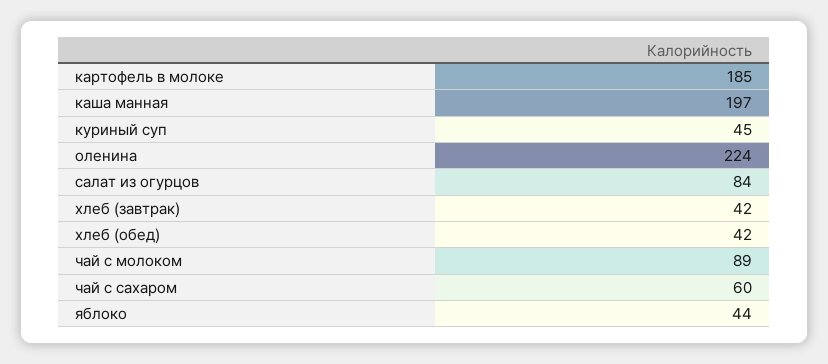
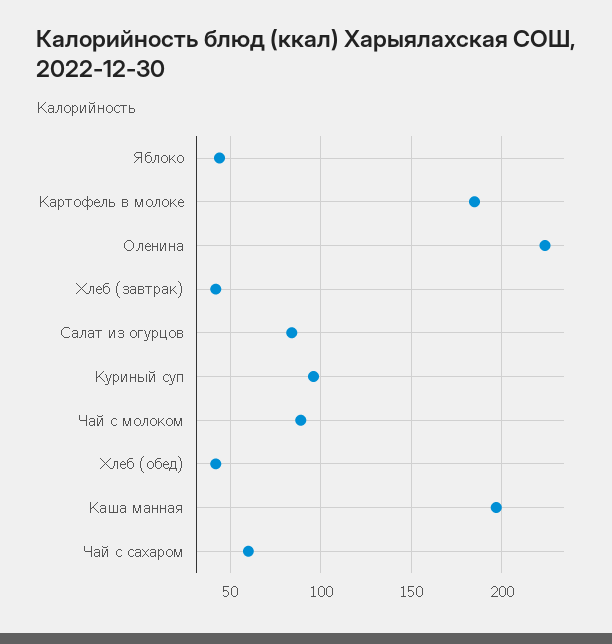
  {
    "картофель в молоке": 185,
    "каша манная": 197,
-   "куриный суп": 45,
+   "куриный суп": 95,
    "оленина": 224,
    "салат из огурцов": 84,
    "хлеб (завтрак)": 42,
    "хлеб (обед)": 42,
    "чай с молоком": 89,
    "чай с сахаром": 60,
    "яблоко": 44
  }

